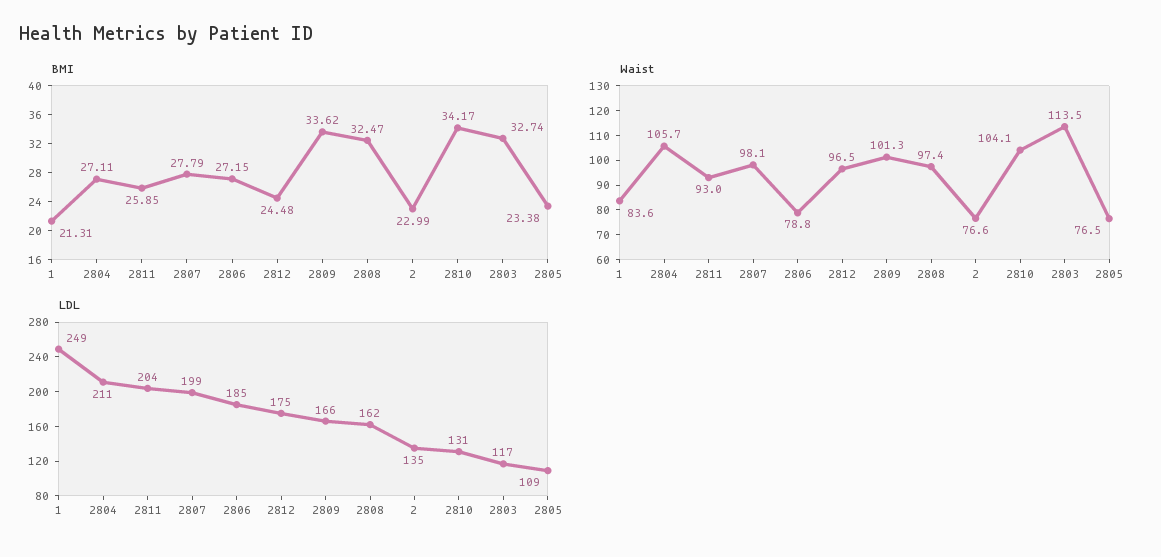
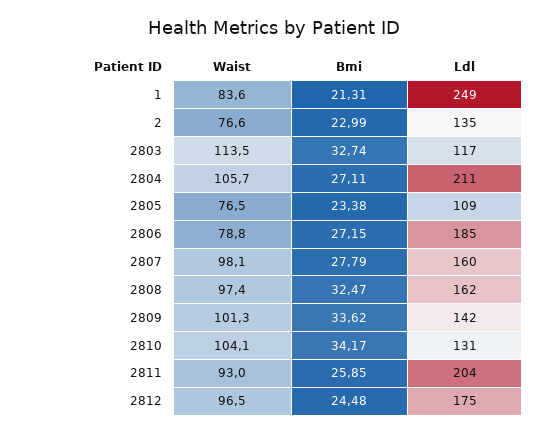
  {
    "BMI": {
      "1": 21.31,
      "2804": 27.11,
      "2811": 25.85,
      "2807": 27.79,
      "2806": 27.15,
      "2812": 24.48,
      "2809": 33.62,
      "2808": 32.47,
      "2": 22.99,
      "2810": 34.17,
      "2803": 32.74,
      "2805": 23.38
    },
    "Waist": {
      "1": 83.6,
      "2804": 105.7,
      "2811": 93,
      "2807": 98.1,
      "2806": 78.8,
      "2812": 96.5,
      "2809": 101.3,
      "2808": 97.4,
      "2": 76.6,
      "2810": 104.1,
      "2803": 113.5,
      "2805": 76.5
    },
    "LDL": {
      "1": 249,
      "2804": 211,
      "2811": 204,
-     "2807": 199,
+     "2807": 160,
      "2806": 185,
      "2812": 175,
-     "2809": 166,
+     "2809": 142,
      "2808": 162,
      "2": 135,
      "2810": 131,
      "2803": 117,
      "2805": 109
    }
  }

